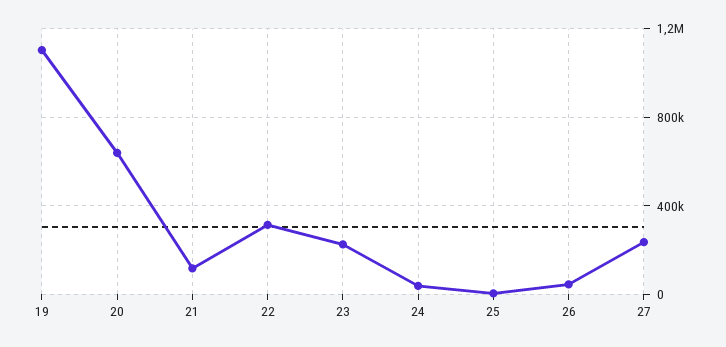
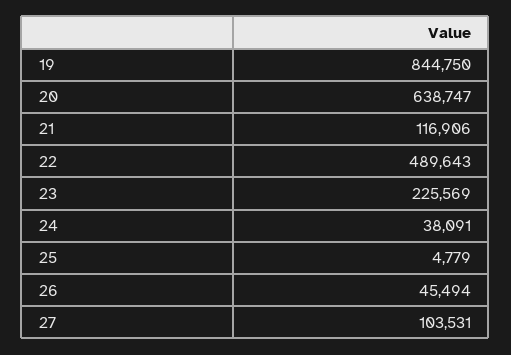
  {
-   "19": 1100000,
+   "19": 844750,
    "20": 638747,
    "21": 116906,
-   "22": 300000,
+   "22": 489643,
    "23": 225569,
    "24": 38091,
    "25": 4779,
    "26": 45494,
-   "27": 250000
+   "27": 103531
  }

